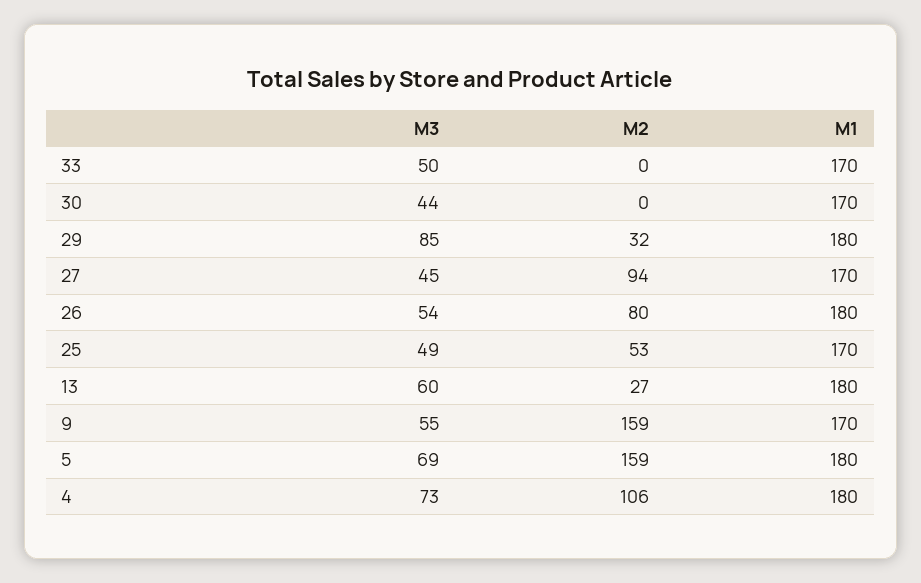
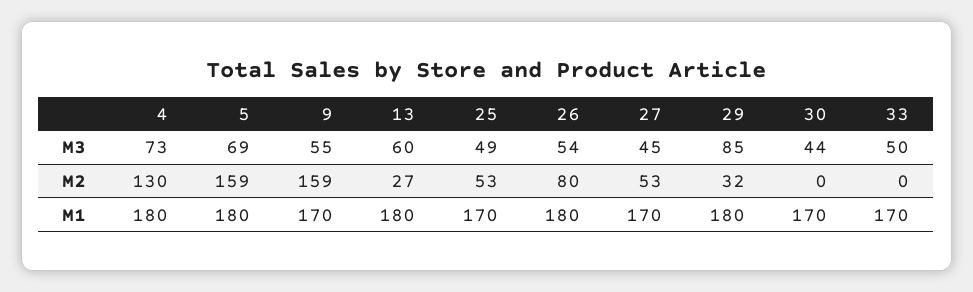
  {
    "M3": {
      "33": 50,
      "30": 44,
      "29": 85,
      "27": 45,
      "26": 54,
      "25": 49,
      "13": 60,
      "9": 55,
      "5": 69,
      "4": 73
    },
    "M2": {
      "33": 0,
      "30": 0,
      "29": 32,
-     "27": 94,
+     "27": 53,
      "26": 80,
      "25": 53,
      "13": 27,
      "9": 159,
      "5": 159,
-     "4": 106
+     "4": 130
    },
    "M1": {
      "33": 170,
      "30": 170,
      "29": 180,
      "27": 170,
      "26": 180,
      "25": 170,
      "13": 180,
      "9": 170,
      "5": 180,
      "4": 180
    }
  }

